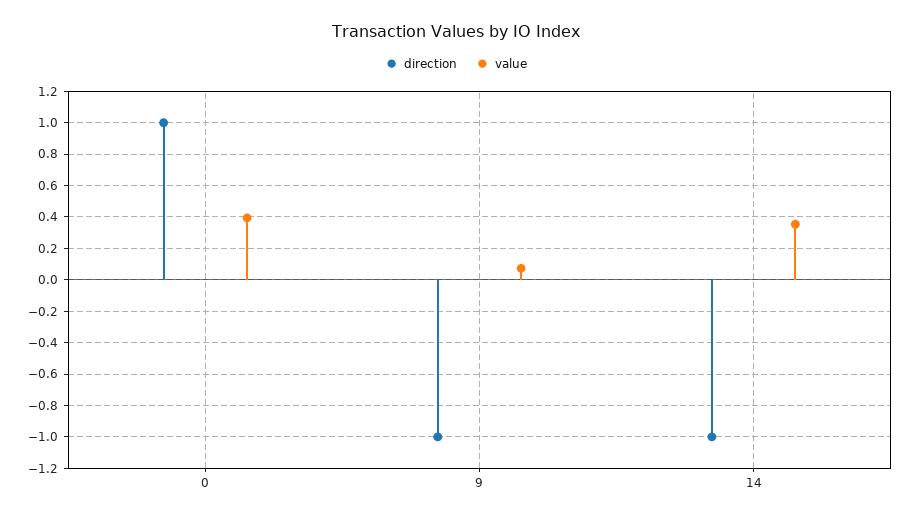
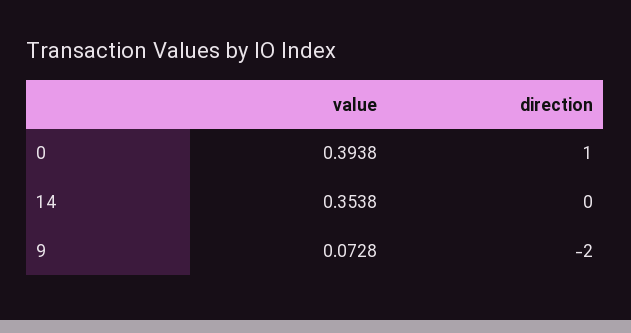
  {
    "direction": {
      "0": 1,
-     "9": -1,
+     "9": -2,
-     "14": -1
+     "14": 0
    },
    "value": {
      "0": 0.3938,
      "9": 0.0728,
      "14": 0.3538
    }
  }

